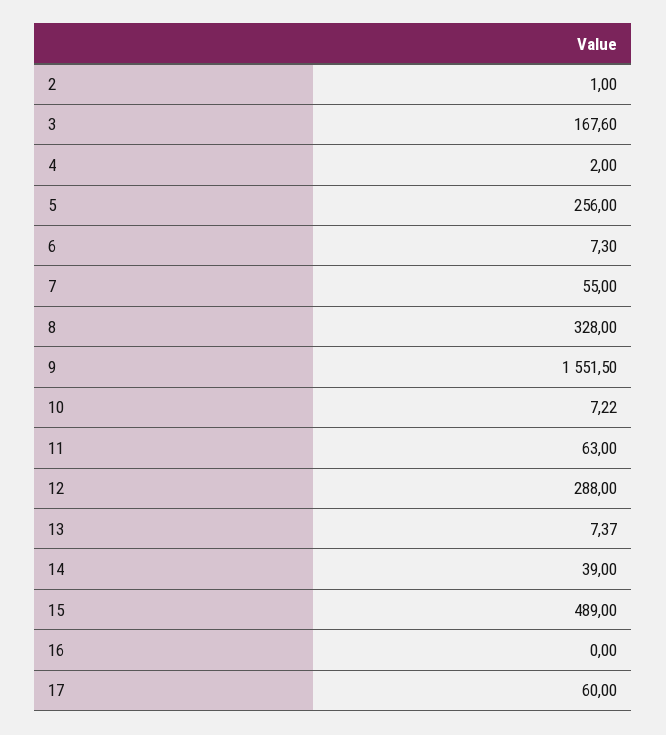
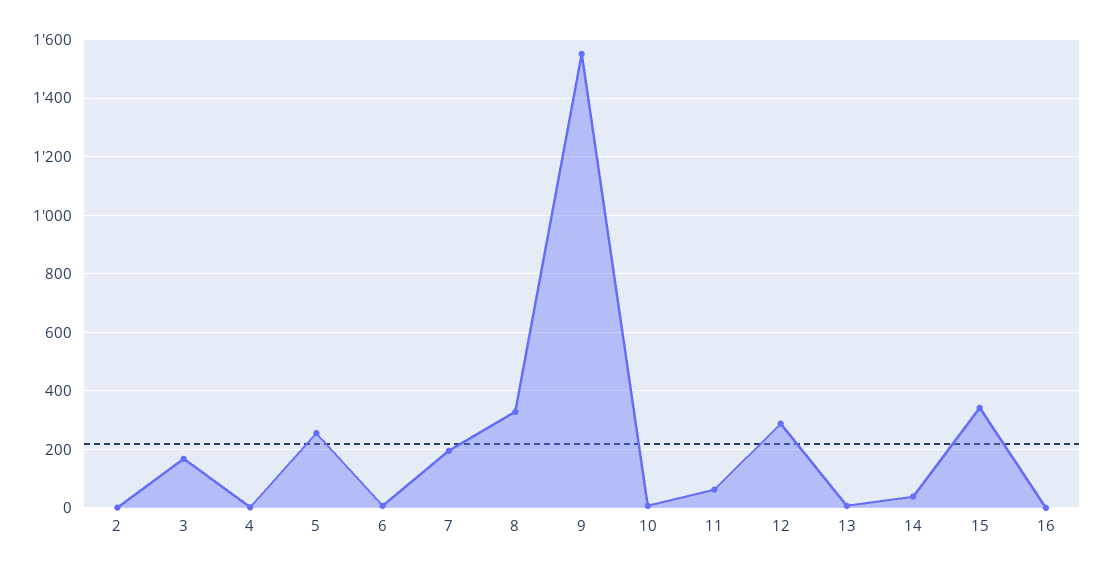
  {
    "2": 1,
    "3": 167.6,
    "4": 2,
    "5": 256,
    "6": 7.3,
-   "7": 55,
+   "7": 200,
    "8": 328,
    "9": 1551.5,
    "10": 7.22,
    "11": 63,
    "12": 288,
    "13": 7.37,
    "14": 39,
-   "15": 489,
+   "15": 350,
-   "16": 0,
+   "16": 0
-   "17": 60
  }

